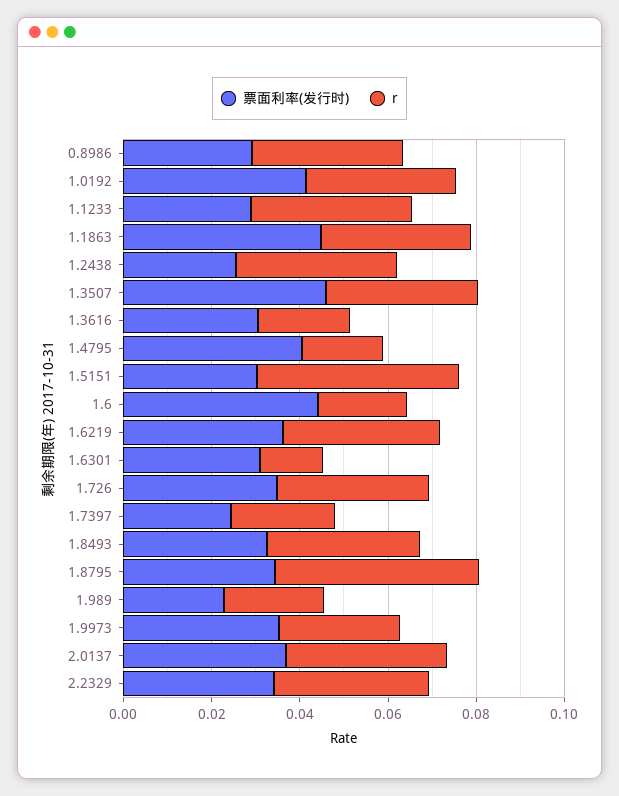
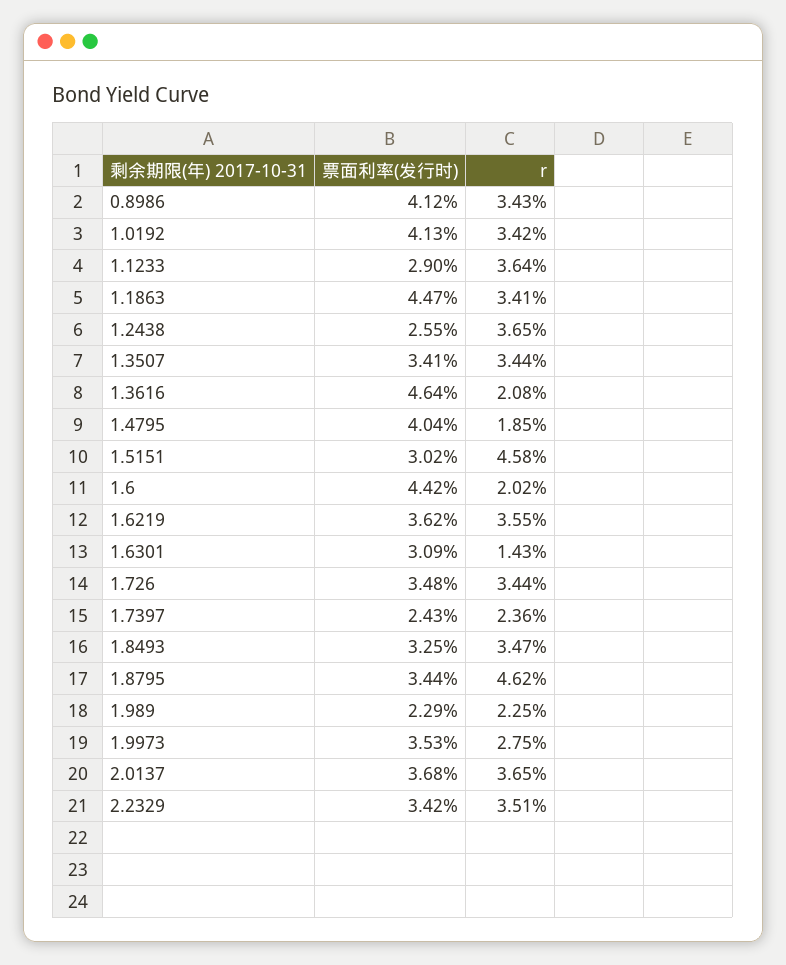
  {
    "票面利率(发行时)": {
-     "0.8986": 0.03,
+     "0.8986": 0.0412,
      "1.0192": 0.0413,
      "1.1233": 0.029,
      "1.1863": 0.0447,
      "1.2438": 0.0255,
-     "1.3507": 0.045,
+     "1.3507": 0.0341,
-     "1.3616": 0.03,
+     "1.3616": 0.0464,
      "1.4795": 0.0404,
      "1.5151": 0.0302,
      "1.6": 0.0442,
      "1.6219": 0.0362,
      "1.6301": 0.0309,
      "1.726": 0.0348,
      "1.7397": 0.0243,
      "1.8493": 0.0325,
      "1.8795": 0.0344,
      "1.989": 0.0229,
      "1.9973": 0.0353,
      "2.0137": 0.0368,
      "2.2329": 0.0342
    },
    "r": {
      "0.8986": 0.0343,
      "1.0192": 0.0342,
      "1.1233": 0.0364,
      "1.1863": 0.0341,
      "1.2438": 0.0365,
      "1.3507": 0.0344,
      "1.3616": 0.0208,
      "1.4795": 0.0185,
      "1.5151": 0.0458,
      "1.6": 0.0202,
      "1.6219": 0.0355,
      "1.6301": 0.0143,
      "1.726": 0.0344,
      "1.7397": 0.0236,
      "1.8493": 0.0347,
      "1.8795": 0.0462,
      "1.989": 0.0225,
      "1.9973": 0.0275,
      "2.0137": 0.0365,
      "2.2329": 0.0351
    }
  }

